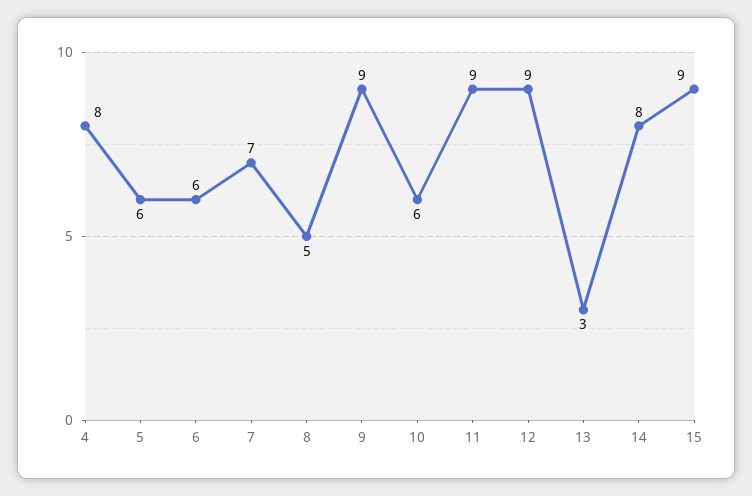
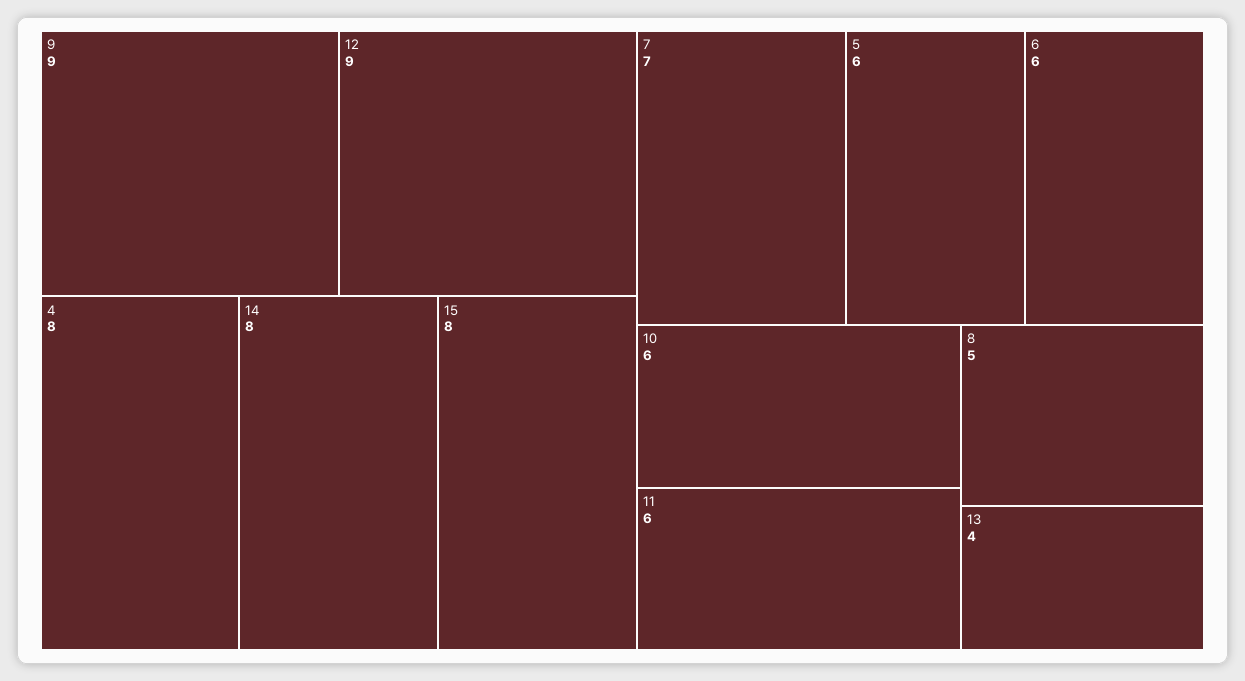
  {
    "4": 8,
    "5": 6,
    "6": 6,
    "7": 7,
    "8": 5,
    "9": 9,
    "10": 6,
-   "11": 9,
+   "11": 6,
    "12": 9,
-   "13": 3,
+   "13": 4,
    "14": 8,
-   "15": 9
+   "15": 8
  }

